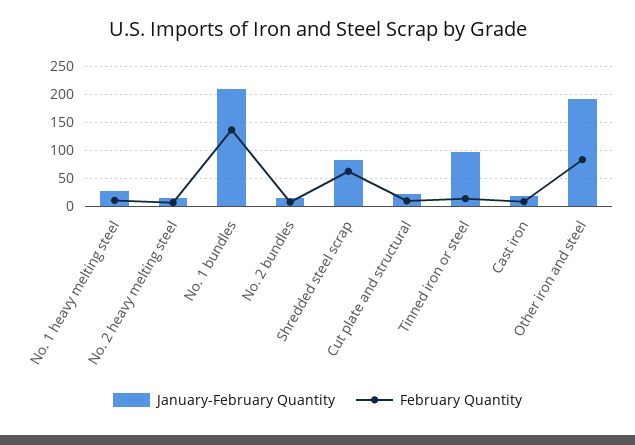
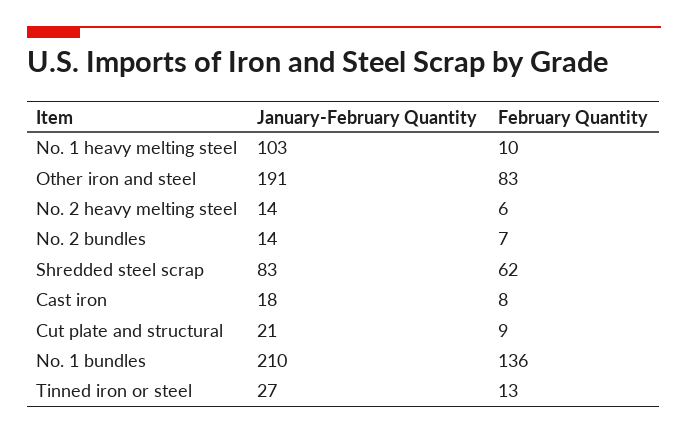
  {
    "January-February Quantity": {
-     "No. 1 heavy melting steel": 25,
+     "No. 1 heavy melting steel": 103,
      "No. 2 heavy melting steel": 14,
      "No. 1 bundles": 210,
      "No. 2 bundles": 14,
      "Shredded steel scrap": 83,
      "Cut plate and structural": 21,
-     "Tinned iron or steel": 100,
+     "Tinned iron or steel": 27,
      "Cast iron": 18,
      "Other iron and steel": 191
    },
    "February Quantity": {
      "No. 1 heavy melting steel": 10,
      "No. 2 heavy melting steel": 6,
      "No. 1 bundles": 136,
      "No. 2 bundles": 7,
      "Shredded steel scrap": 62,
      "Cut plate and structural": 9,
      "Tinned iron or steel": 13,
      "Cast iron": 8,
      "Other iron and steel": 83
    }
  }

